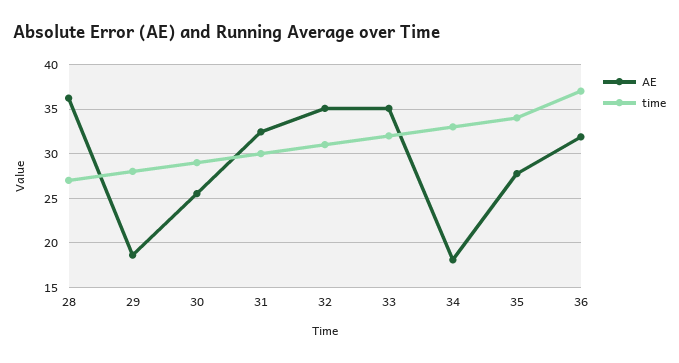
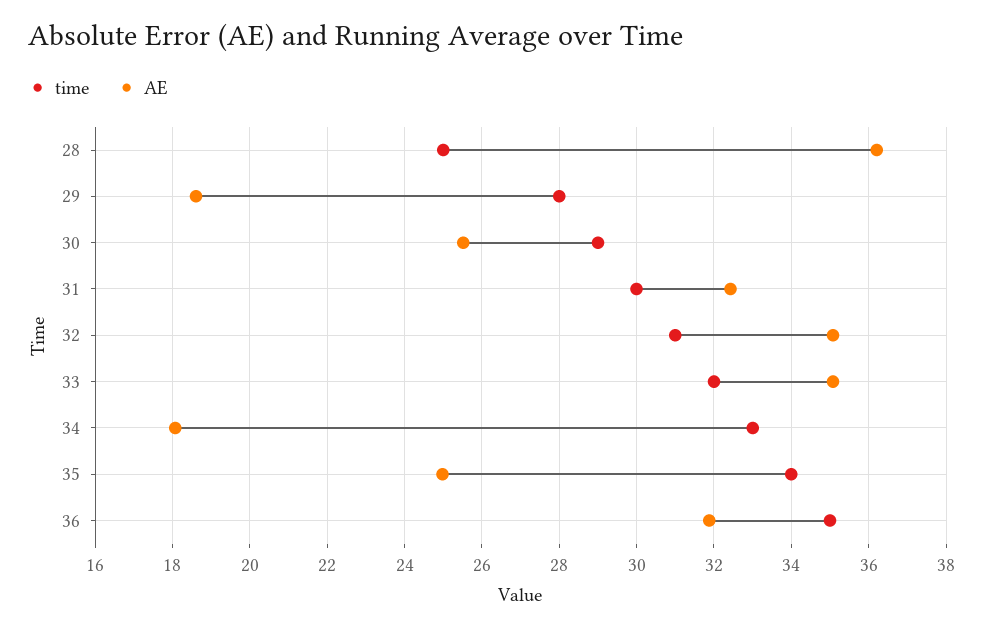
  {
    "AE": {
      "28": 36.2,
      "29": 18.6,
      "30": 25.6,
      "31": 32.4,
      "32": 35,
      "33": 35,
      "34": 18,
-     "35": 28,
+     "35": 25,
      "36": 31.8
    },
    "time": {
-     "28": 27,
+     "28": 25,
      "29": 28,
      "30": 29,
      "31": 30,
      "32": 31,
      "33": 32,
      "34": 33,
      "35": 34,
-     "36": 37
+     "36": 35
    }
  }

